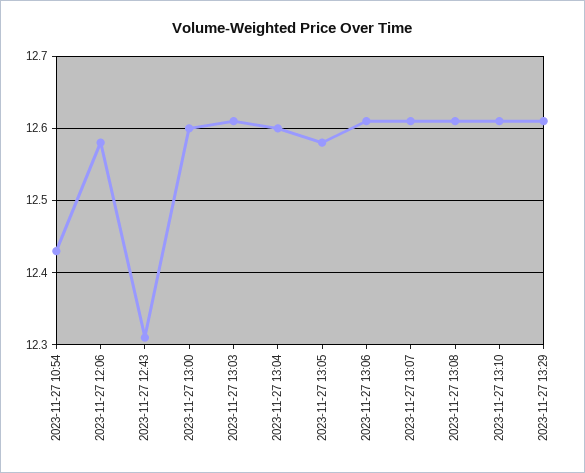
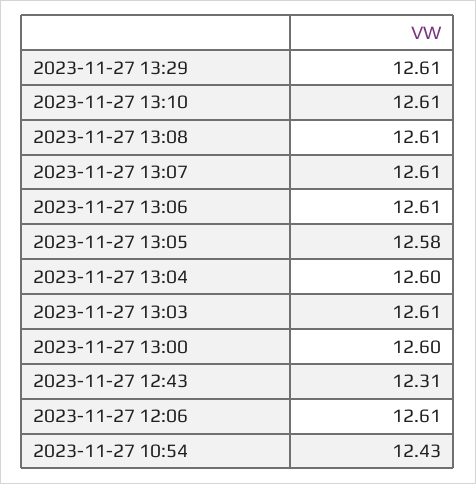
  {
    "2023-11-27 10:54": 12.43,
-   "2023-11-27 12:06": 12.58,
+   "2023-11-27 12:06": 12.61,
    "2023-11-27 12:43": 12.31,
    "2023-11-27 13:00": 12.6,
    "2023-11-27 13:03": 12.61,
    "2023-11-27 13:04": 12.6,
    "2023-11-27 13:05": 12.58,
    "2023-11-27 13:06": 12.61,
    "2023-11-27 13:07": 12.61,
    "2023-11-27 13:08": 12.61,
    "2023-11-27 13:10": 12.61,
    "2023-11-27 13:29": 12.61
  }

